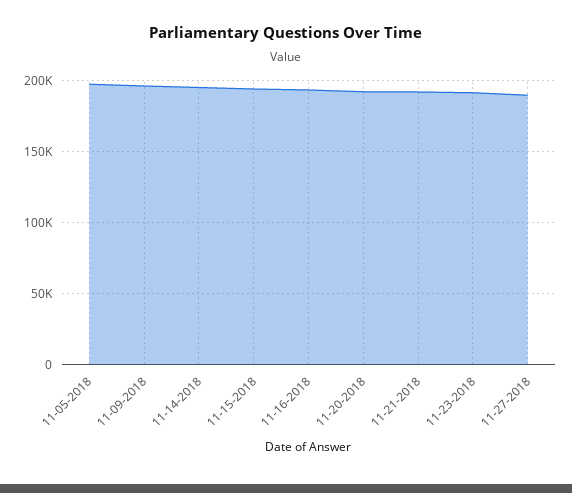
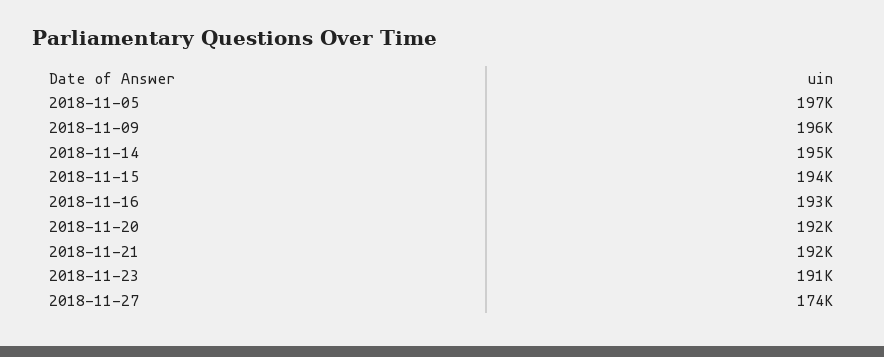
  {
    "11-05-2018": 197000,
    "11-09-2018": 196000,
    "11-14-2018": 195000,
    "11-15-2018": 194000,
    "11-16-2018": 193000,
    "11-20-2018": 192000,
    "11-21-2018": 192000,
    "11-23-2018": 191000,
-   "11-27-2018": 190000
+   "11-27-2018": 174000
  }

